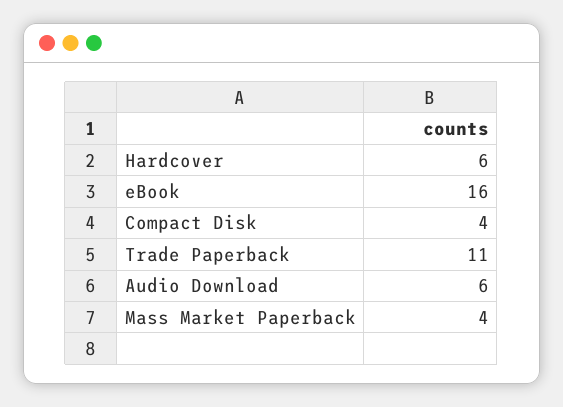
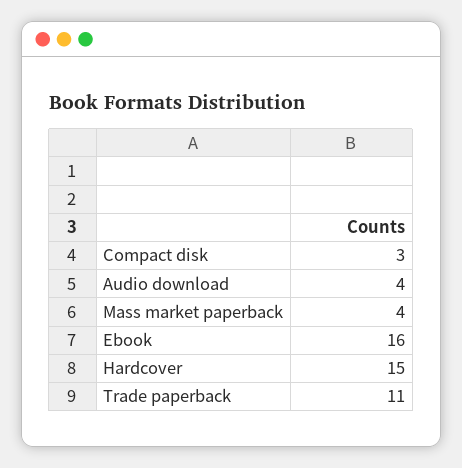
  {
-   "Hardcover": 6,
+   "Hardcover": 15,
    "eBook": 16,
-   "Compact Disk": 4,
+   "Compact Disk": 3,
    "Trade Paperback": 11,
-   "Audio Download": 6,
+   "Audio Download": 4,
    "Mass Market Paperback": 4
  }

